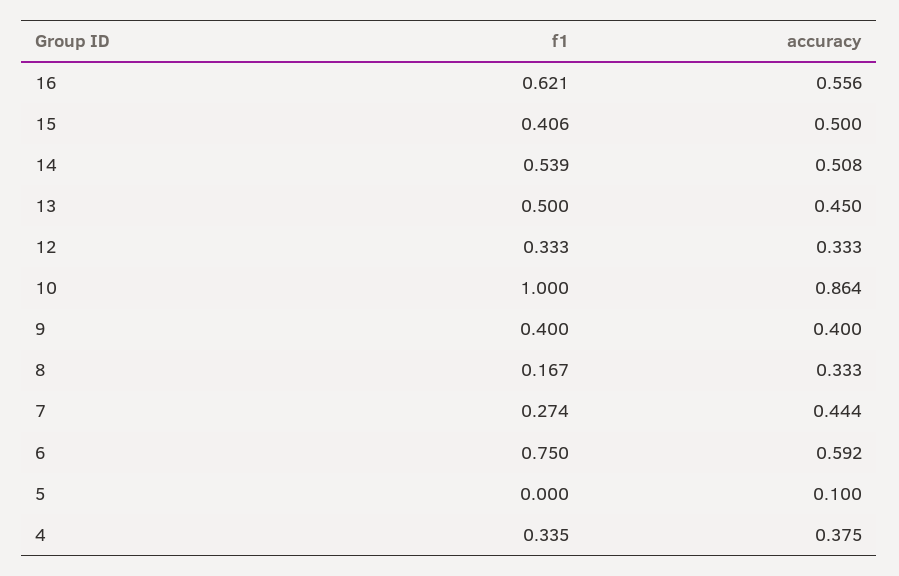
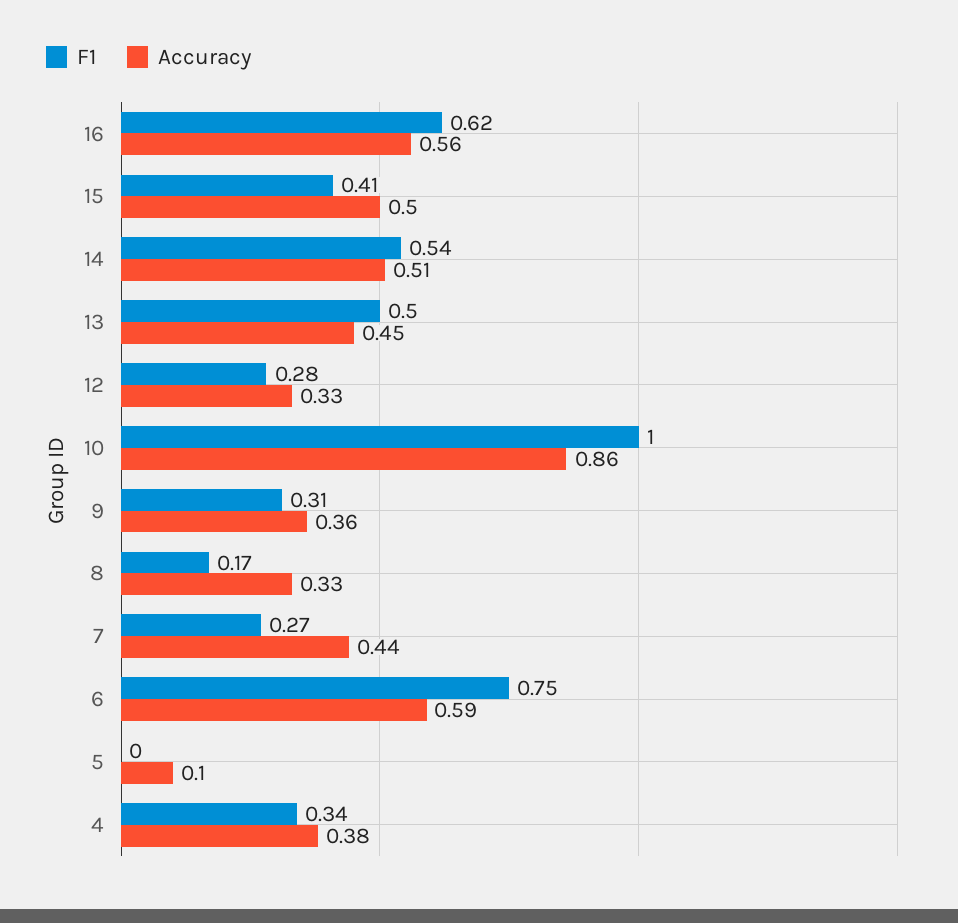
  {
    "f1": {
      "16": 0.621,
      "15": 0.406,
      "14": 0.539,
      "13": 0.5,
-     "12": 0.333,
+     "12": 0.28,
      "10": 1,
-     "9": 0.4,
+     "9": 0.31,
      "8": 0.167,
      "7": 0.274,
      "6": 0.75,
      "5": 0,
      "4": 0.335
    },
    "accuracy": {
      "16": 0.556,
      "15": 0.5,
      "14": 0.508,
      "13": 0.45,
      "12": 0.333,
      "10": 0.864,
-     "9": 0.4,
+     "9": 0.36,
      "8": 0.333,
      "7": 0.444,
      "6": 0.592,
      "5": 0.1,
      "4": 0.375
    }
  }

